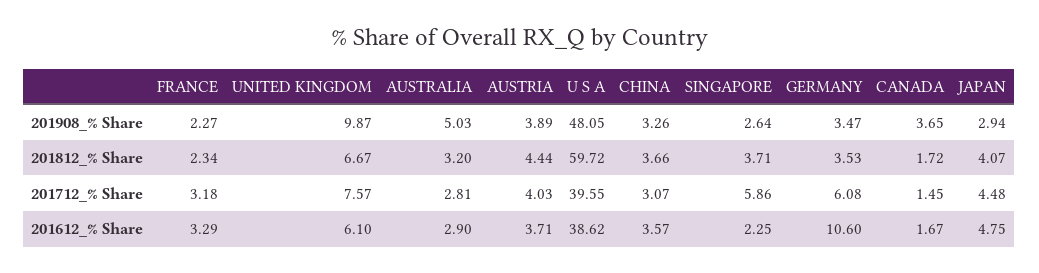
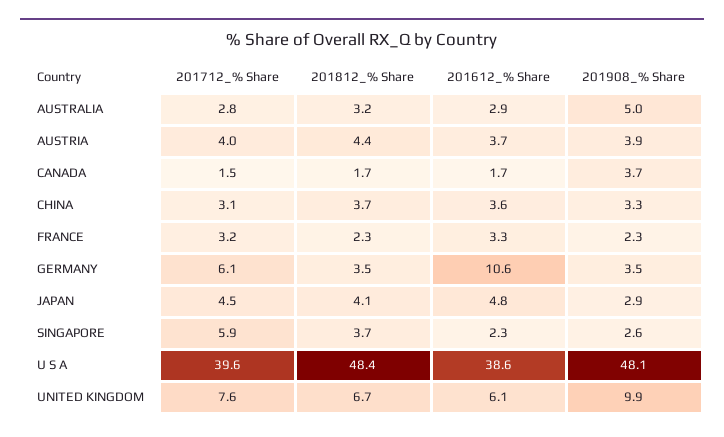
  {
    "FRANCE": {
      "201908_% Share": 2.27,
      "201812_% Share": 2.34,
      "201712_% Share": 3.18,
      "201612_% Share": 3.29
    },
    "UNITED KINGDOM": {
      "201908_% Share": 9.87,
      "201812_% Share": 6.67,
      "201712_% Share": 7.57,
      "201612_% Share": 6.1
    },
    "AUSTRALIA": {
      "201908_% Share": 5.03,
      "201812_% Share": 3.2,
      "201712_% Share": 2.81,
      "201612_% Share": 2.9
    },
    "AUSTRIA": {
      "201908_% Share": 3.89,
      "201812_% Share": 4.44,
      "201712_% Share": 4.03,
      "201612_% Share": 3.71
    },
    "U S A": {
      "201908_% Share": 48.05,
-     "201812_% Share": 59.72,
+     "201812_% Share": 48.4,
      "201712_% Share": 39.55,
      "201612_% Share": 38.62
    },
    "CHINA": {
      "201908_% Share": 3.26,
      "201812_% Share": 3.66,
      "201712_% Share": 3.07,
      "201612_% Share": 3.57
    },
    "SINGAPORE": {
      "201908_% Share": 2.64,
      "201812_% Share": 3.71,
      "201712_% Share": 5.86,
      "201612_% Share": 2.25
    },
    "GERMANY": {
      "201908_% Share": 3.47,
      "201812_% Share": 3.53,
      "201712_% Share": 6.08,
      "201612_% Share": 10.6
    },
    "CANADA": {
      "201908_% Share": 3.65,
      "201812_% Share": 1.72,
      "201712_% Share": 1.45,
      "201612_% Share": 1.67
    },
    "JAPAN": {
      "201908_% Share": 2.94,
      "201812_% Share": 4.07,
      "201712_% Share": 4.48,
      "201612_% Share": 4.75
    }
  }

